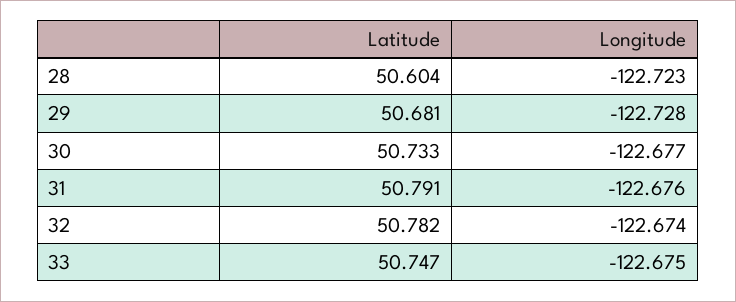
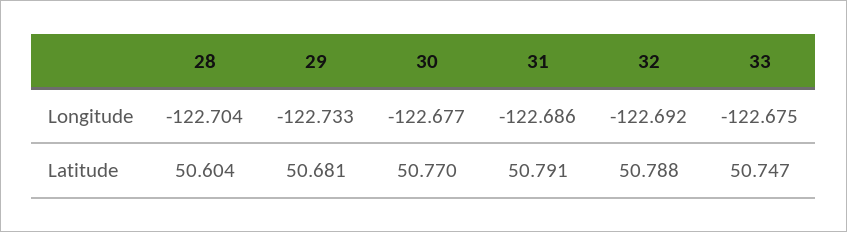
  {
    "Latitude": {
      "28": 50.604,
      "29": 50.681,
-     "30": 50.733,
+     "30": 50.77,
      "31": 50.791,
-     "32": 50.782,
+     "32": 50.788,
      "33": 50.747
    },
    "Longitude": {
-     "28": -122.723,
+     "28": -122.704,
-     "29": -122.728,
+     "29": -122.733,
      "30": -122.677,
-     "31": -122.676,
+     "31": -122.686,
-     "32": -122.674,
+     "32": -122.692,
      "33": -122.675
    }
  }

